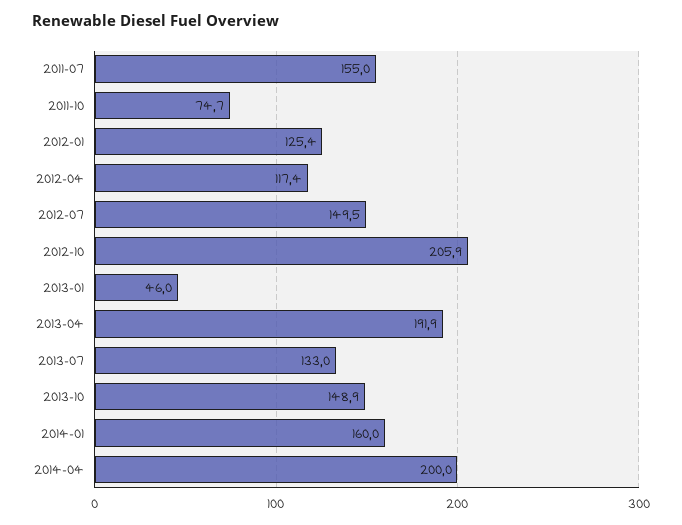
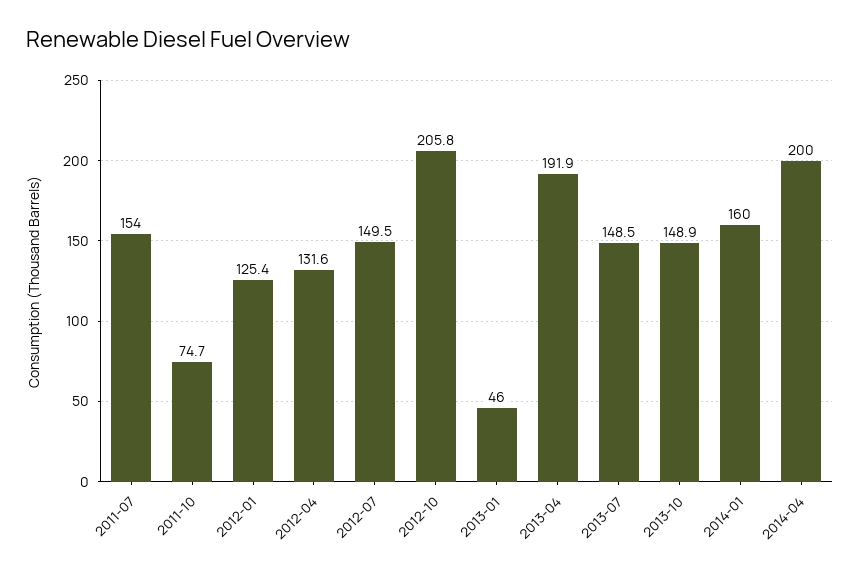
  {
-   "2011-07": 155,
+   "2011-07": 154,
    "2011-10": 74.7,
    "2012-01": 125.4,
-   "2012-04": 117.4,
+   "2012-04": 131.6,
    "2012-07": 149.5,
-   "2012-10": 205.9,
+   "2012-10": 205.8,
    "2013-01": 46,
    "2013-04": 191.9,
-   "2013-07": 133,
+   "2013-07": 148.5,
    "2013-10": 148.9,
    "2014-01": 160,
    "2014-04": 200
  }

